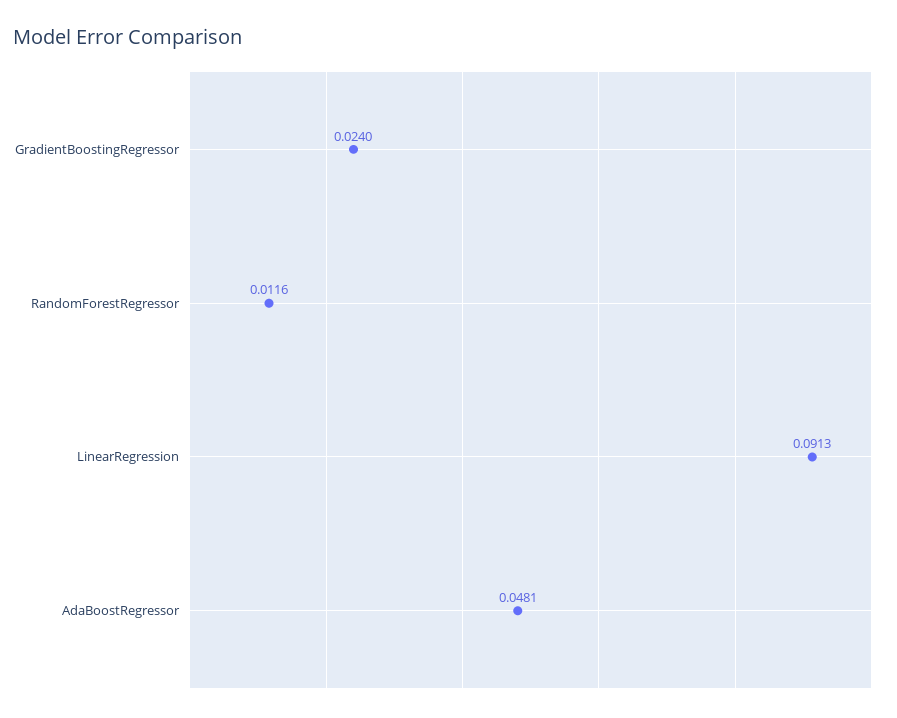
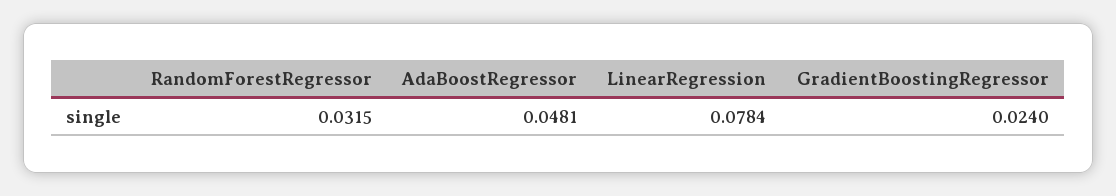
  {
    "GradientBoostingRegressor": 0.024,
-   "RandomForestRegressor": 0.0116,
+   "RandomForestRegressor": 0.0315,
-   "LinearRegression": 0.0913,
+   "LinearRegression": 0.0784,
    "AdaBoostRegressor": 0.0481
  }

